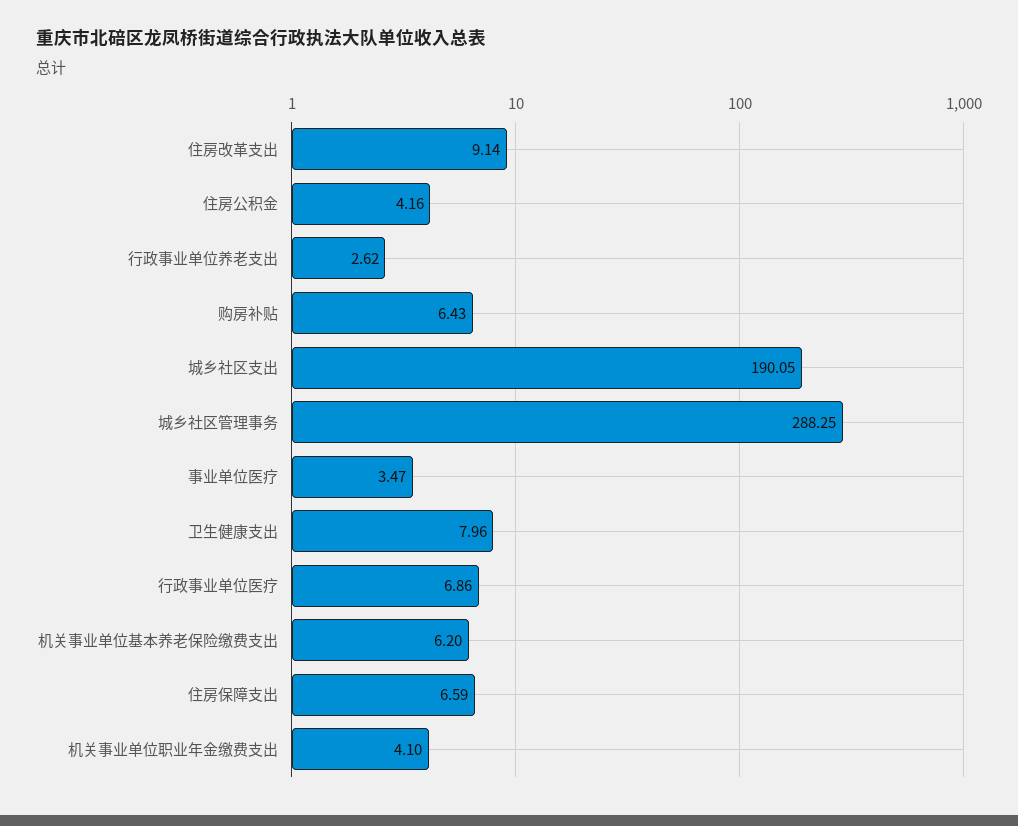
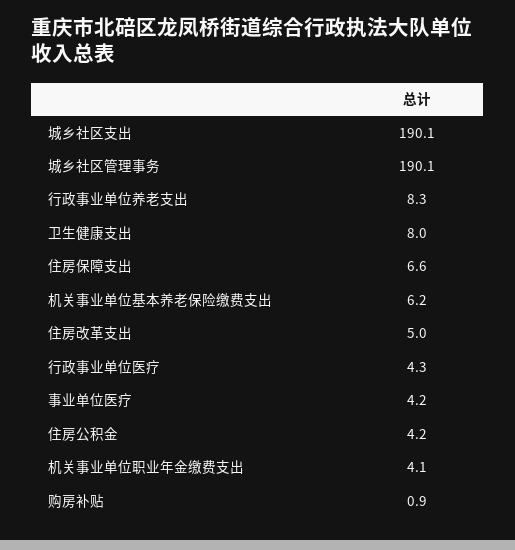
  {
-   "住房改革支出": 9.14,
+   "住房改革支出": 5,
    "住房公积金": 4.16,
-   "行政事业单位养老支出": 2.62,
+   "行政事业单位养老支出": 8.3,
-   "购房补贴": 6.43,
+   "购房补贴": 0.9,
    "城乡社区支出": 190.05,
-   "城乡社区管理事务": 288.25,
+   "城乡社区管理事务": 190.1,
-   "事业单位医疗": 3.47,
+   "事业单位医疗": 4.2,
    "卫生健康支出": 7.96,
-   "行政事业单位医疗": 6.86,
+   "行政事业单位医疗": 4.3,
    "机关事业单位基本养老保险缴费支出": 6.2,
    "住房保障支出": 6.59,
    "机关事业单位职业年金缴费支出": 4.1
  }

